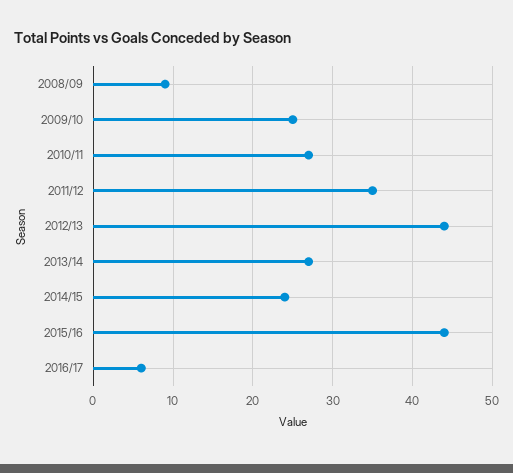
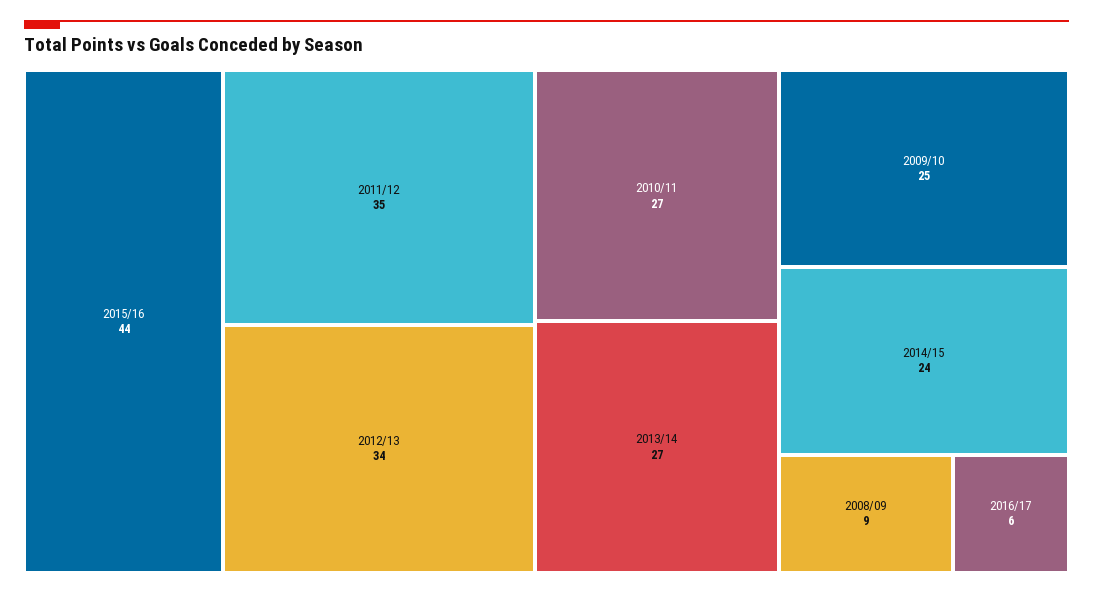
  {
    "2008/09": 9,
    "2009/10": 25,
    "2010/11": 27,
    "2011/12": 35,
-   "2012/13": 44,
+   "2012/13": 34,
    "2013/14": 27,
    "2014/15": 24,
    "2015/16": 44,
    "2016/17": 6
  }

